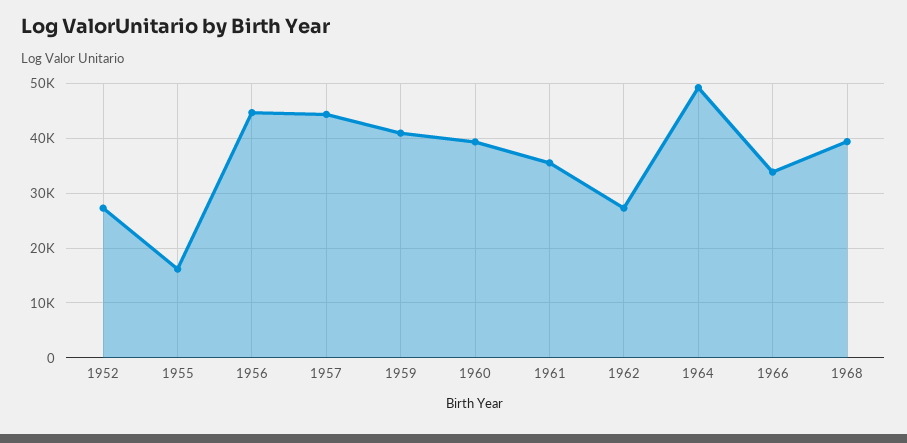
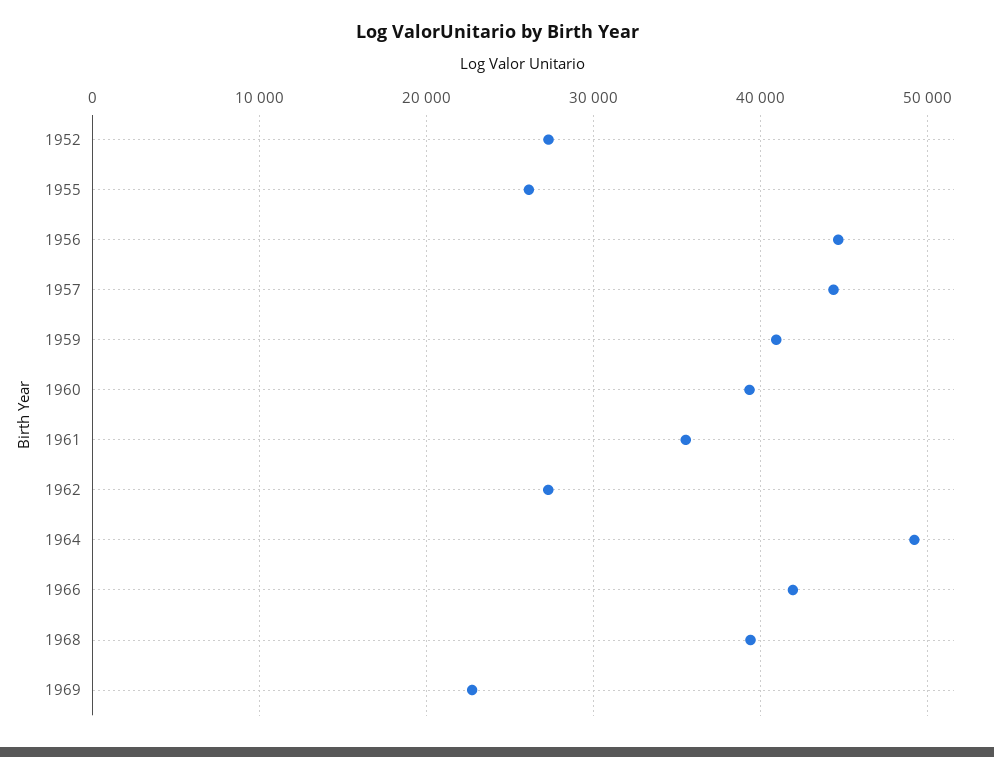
  {
    "1952": 27000,
-   "1955": 16000,
+   "1955": 26000,
    "1956": 45000,
    "1957": 44000,
    "1959": 41000,
    "1960": 39000,
    "1961": 36000,
    "1962": 27000,
    "1964": 49000,
-   "1966": 34000,
+   "1966": 42000,
-   "1968": 39000
+   "1968": 39000,
+   "1969": 23000
  }

